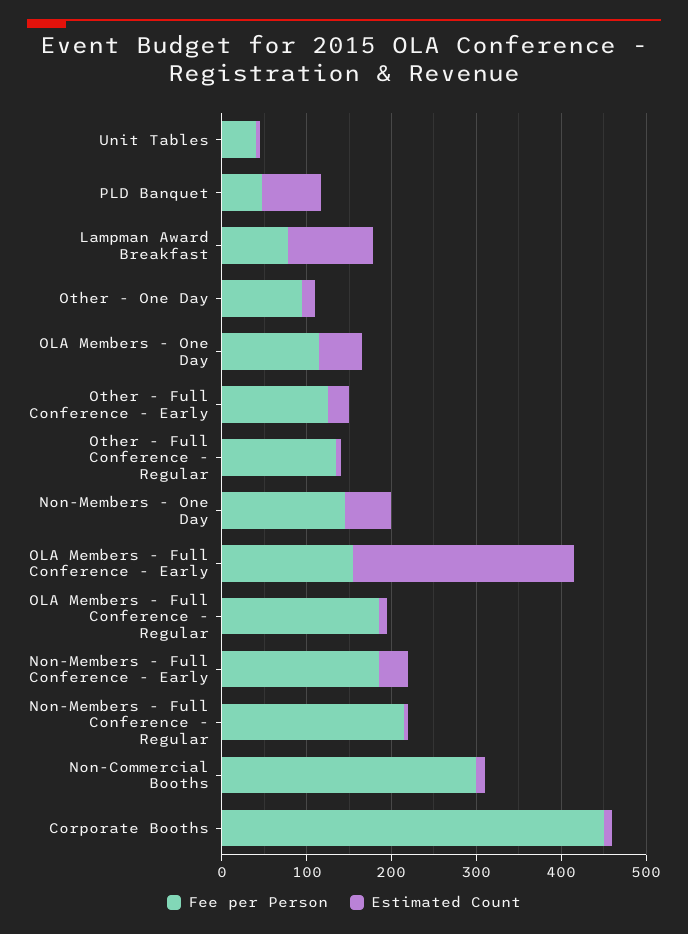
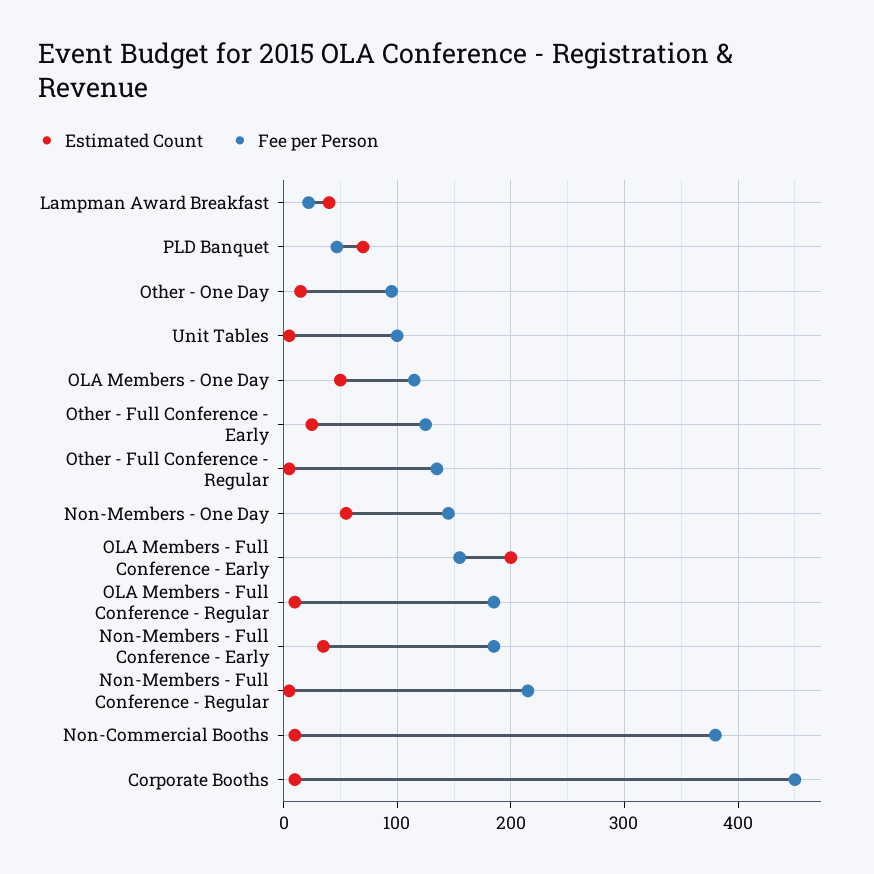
  {
    "Fee per Person": {
-     "Unit Tables": 40,
+     "Unit Tables": 100,
      "PLD Banquet": 50,
-     "Lampman Award Breakfast": 80,
+     "Lampman Award Breakfast": 20,
      "Other - One Day": 100,
      "OLA Members - One Day": 120,
      "Other - Full Conference - Early": 130,
      "Other - Full Conference - Regular": 140,
      "Non-Members - One Day": 150,
      "OLA Members - Full Conference - Early": 160,
      "OLA Members - Full Conference - Regular": 190,
      "Non-Members - Full Conference - Early": 190,
      "Non-Members - Full Conference - Regular": 220,
-     "Non-Commercial Booths": 300,
+     "Non-Commercial Booths": 380,
      "Corporate Booths": 450
    },
    "Estimated Count": {
      "Unit Tables": 10,
      "PLD Banquet": 70,
-     "Lampman Award Breakfast": 100,
+     "Lampman Award Breakfast": 40,
      "Other - One Day": 20,
      "OLA Members - One Day": 50,
      "Other - Full Conference - Early": 30,
      "Other - Full Conference - Regular": 10,
      "Non-Members - One Day": 60,
-     "OLA Members - Full Conference - Early": 260,
+     "OLA Members - Full Conference - Early": 200,
      "OLA Members - Full Conference - Regular": 10,
      "Non-Members - Full Conference - Early": 40,
      "Non-Members - Full Conference - Regular": 10,
      "Non-Commercial Booths": 10,
      "Corporate Booths": 10
    }
  }

